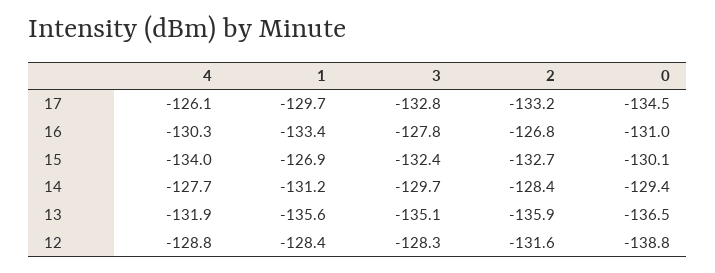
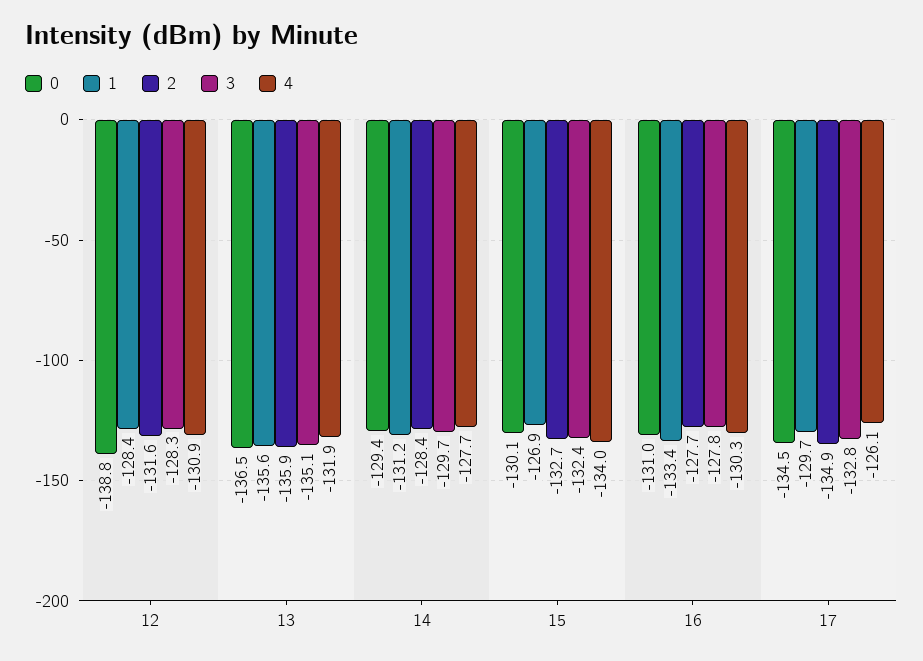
  {
    "4": {
      "17": -126.1,
      "16": -130.3,
      "15": -134,
      "14": -127.7,
      "13": -131.9,
-     "12": -128.8
+     "12": -130.9
    },
    "1": {
      "17": -129.7,
      "16": -133.4,
      "15": -126.9,
      "14": -131.2,
      "13": -135.6,
      "12": -128.4
    },
    "3": {
      "17": -132.8,
      "16": -127.8,
      "15": -132.4,
      "14": -129.7,
      "13": -135.1,
      "12": -128.3
    },
    "2": {
-     "17": -133.2,
+     "17": -134.9,
-     "16": -126.8,
+     "16": -127.7,
      "15": -132.7,
      "14": -128.4,
      "13": -135.9,
      "12": -131.6
    },
    "0": {
      "17": -134.5,
      "16": -131,
      "15": -130.1,
      "14": -129.4,
      "13": -136.5,
      "12": -138.8
    }
  }

